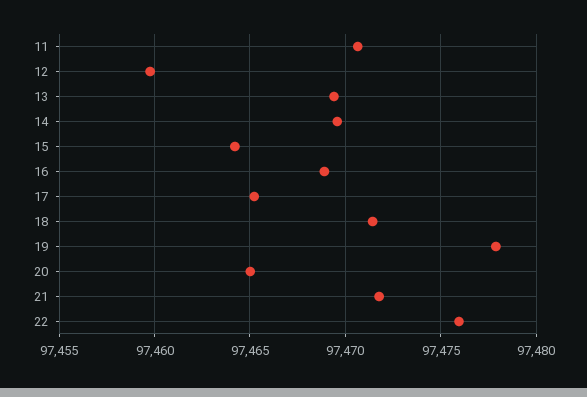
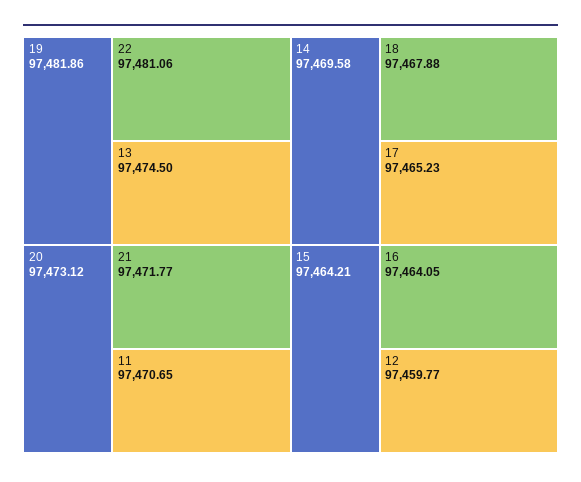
  {
    "11": 97470.65,
    "12": 97459.77,
-   "13": 97469.5,
+   "13": 97474.5,
    "14": 97469.58,
    "15": 97464.21,
-   "16": 97469,
+   "16": 97464.05,
    "17": 97465.23,
-   "18": 97471.5,
+   "18": 97467.88,
-   "19": 97478,
+   "19": 97481.86,
-   "20": 97465,
+   "20": 97473.12,
    "21": 97471.77,
-   "22": 97476
+   "22": 97481.06
  }

